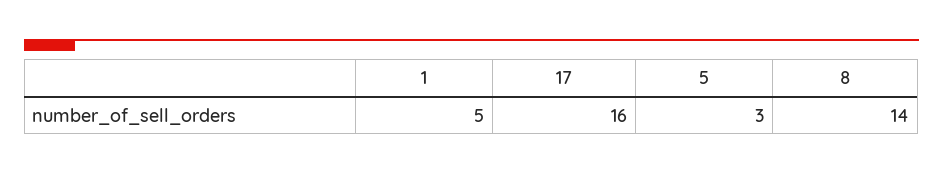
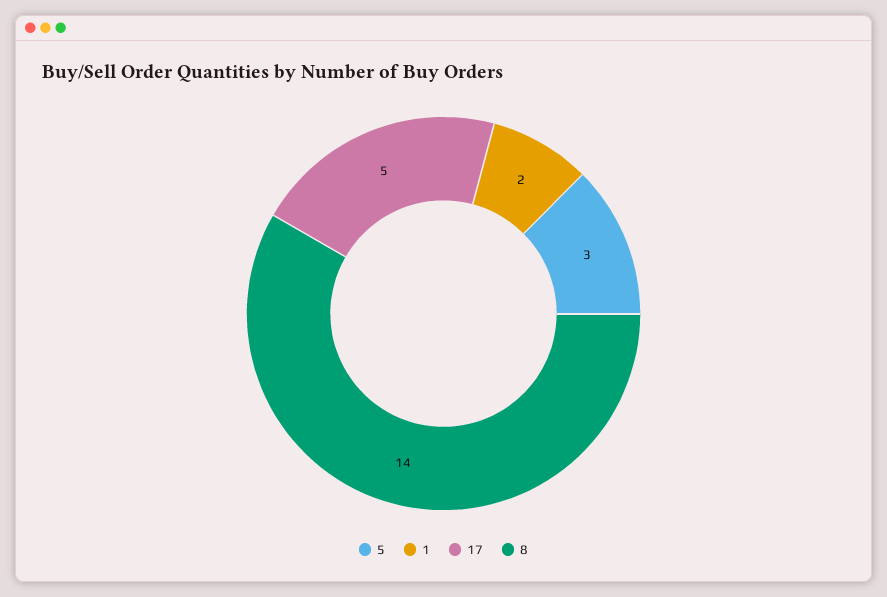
  {
-   "1": 5,
+   "1": 2,
-   "17": 16,
+   "17": 5,
    "5": 3,
    "8": 14
  }

